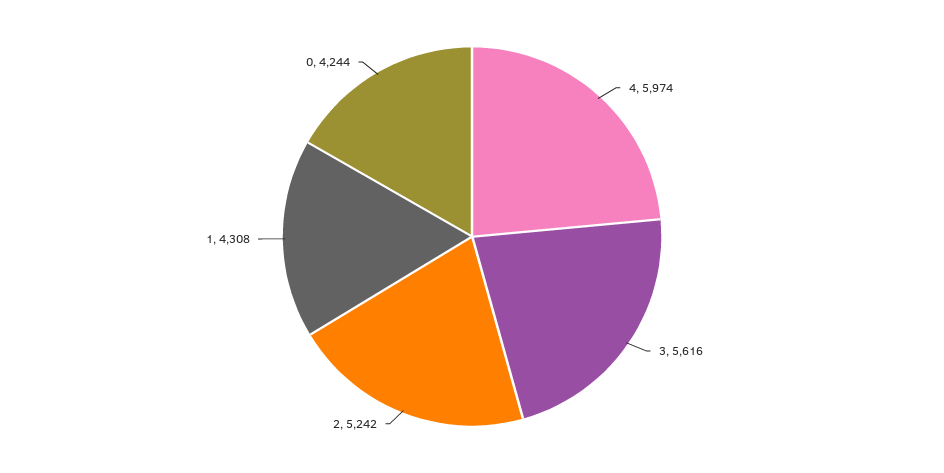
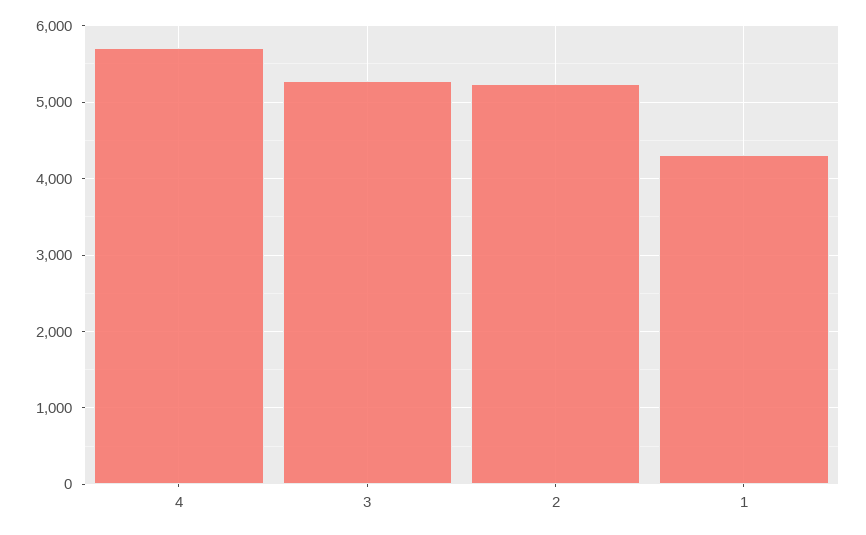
  {
-   "4": 5974,
+   "4": 5700,
-   "3": 5616,
+   "3": 5300,
    "2": 5242,
-   "1": 4308,
+   "1": 4308
-   "0": 4244
  }

